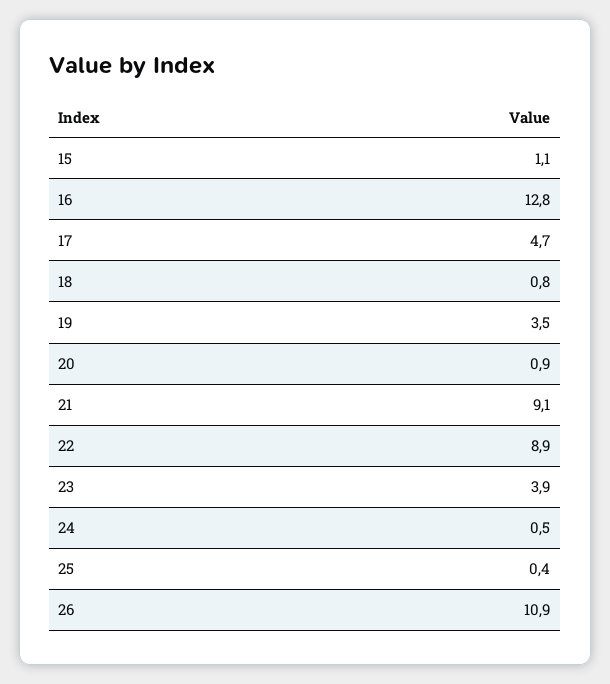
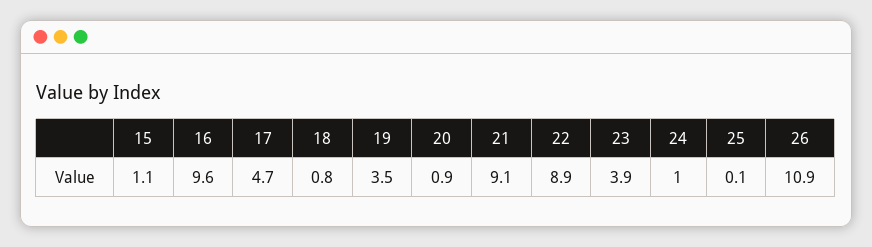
  {
    "15": 1.1,
-   "16": 12.8,
+   "16": 9.6,
    "17": 4.7,
    "18": 0.8,
    "19": 3.5,
    "20": 0.9,
    "21": 9.1,
    "22": 8.9,
    "23": 3.9,
-   "24": 0.5,
+   "24": 1,
-   "25": 0.4,
+   "25": 0.1,
    "26": 10.9
  }

